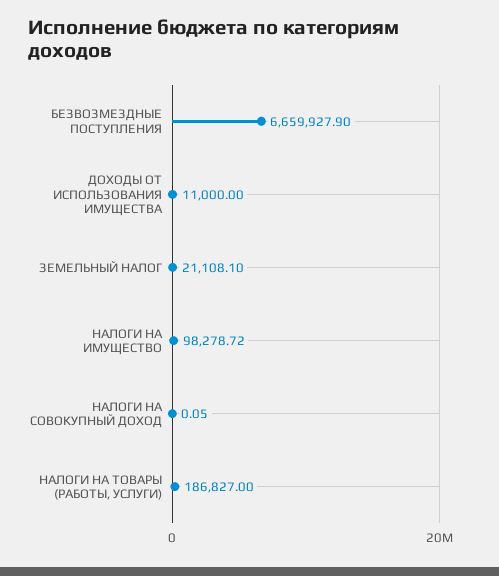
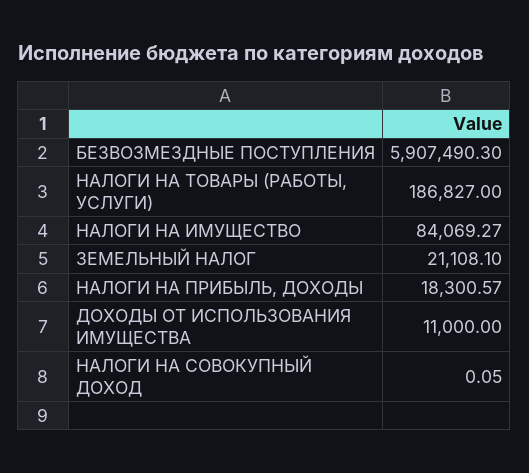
  {
-   "БЕЗВОЗМЕЗДНЫЕ ПОСТУПЛЕНИЯ": 6659927.9,
+   "БЕЗВОЗМЕЗДНЫЕ ПОСТУПЛЕНИЯ": 5907490.3,
    "ДОХОДЫ ОТ ИСПОЛЬЗОВАНИЯ ИМУЩЕСТВА": 11000,
    "ЗЕМЕЛЬНЫЙ НАЛОГ": 21108.1,
-   "НАЛОГИ НА ИМУЩЕСТВО": 98278.72,
+   "НАЛОГИ НА ИМУЩЕСТВО": 84069.27,
    "НАЛОГИ НА СОВОКУПНЫЙ ДОХОД": 0.05,
-   "НАЛОГИ НА ТОВАРЫ (РАБОТЫ, УСЛУГИ)": 186827
+   "НАЛОГИ НА ТОВАРЫ (РАБОТЫ, УСЛУГИ)": 186827,
+   "НАЛОГИ НА ПРИБЫЛЬ, ДОХОДЫ": 18300.57
  }

